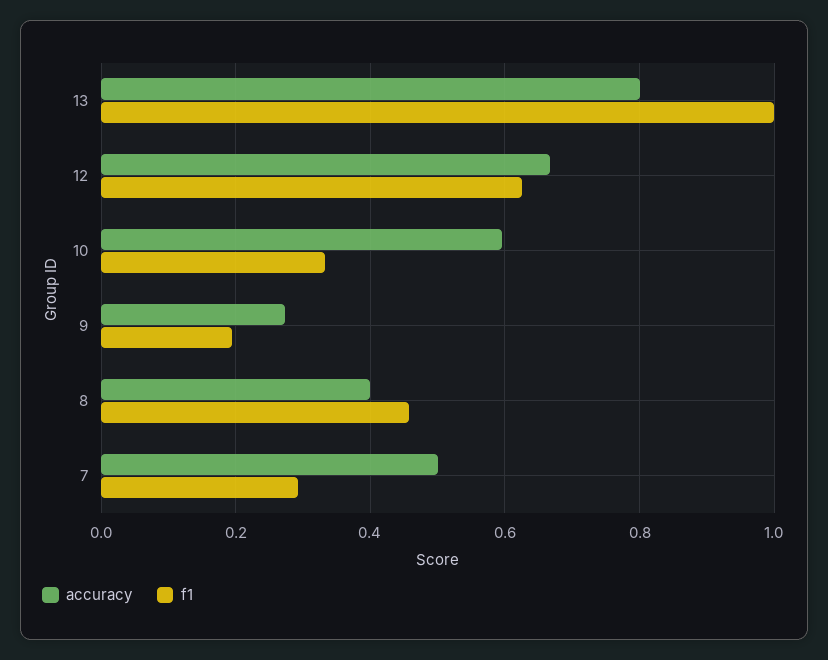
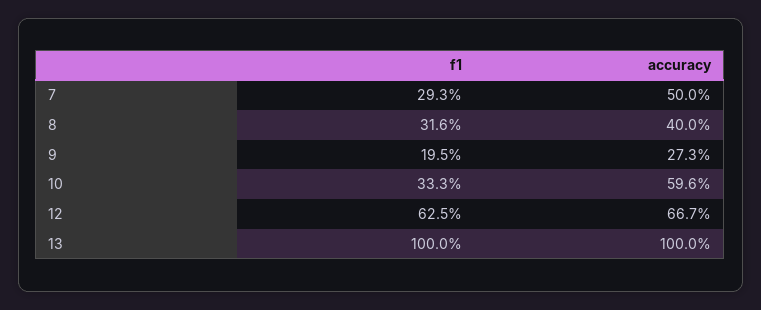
  {
    "accuracy": {
-     "13": 0.8,
+     "13": 1,
      "12": 0.667,
      "10": 0.596,
      "9": 0.273,
      "8": 0.4,
      "7": 0.5
    },
    "f1": {
      "13": 1,
      "12": 0.625,
      "10": 0.333,
      "9": 0.195,
-     "8": 0.46,
+     "8": 0.316,
      "7": 0.293
    }
  }

